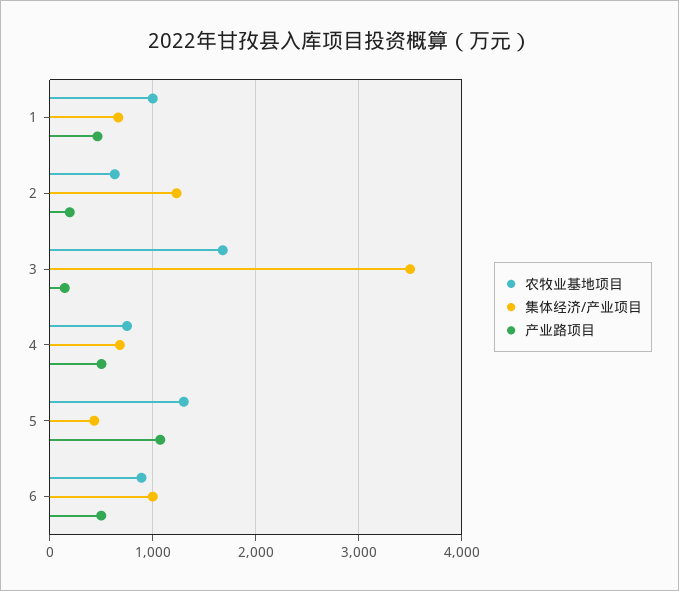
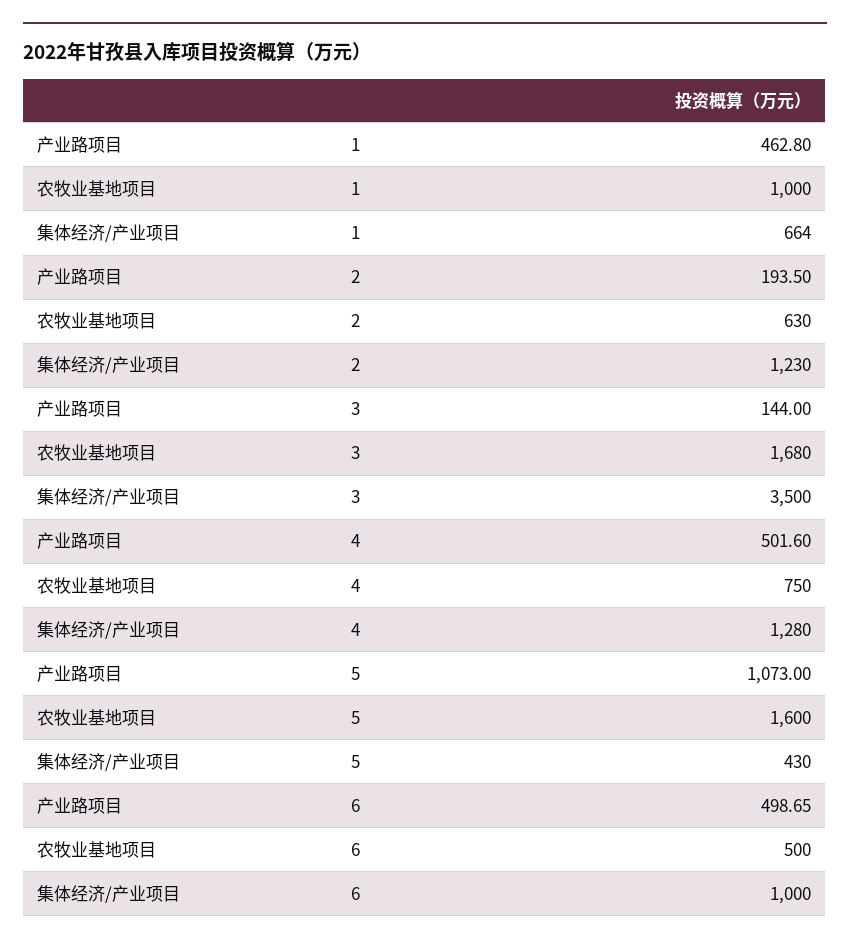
  {
    "农牧业基地项目": {
      "1": 1000,
      "2": 630,
      "3": 1680,
      "4": 750,
-     "5": 1300,
+     "5": 1600,
-     "6": 900
+     "6": 500
    },
    "集体经济/产业项目": {
      "1": 664,
      "2": 1230,
      "3": 3500,
-     "4": 700,
+     "4": 1280,
      "5": 430,
      "6": 1000
    },
    "产业路项目": {
      "1": 462.8,
      "2": 193.5,
      "3": 144,
      "4": 501.6,
      "5": 1073,
      "6": 498.65
    }
  }

